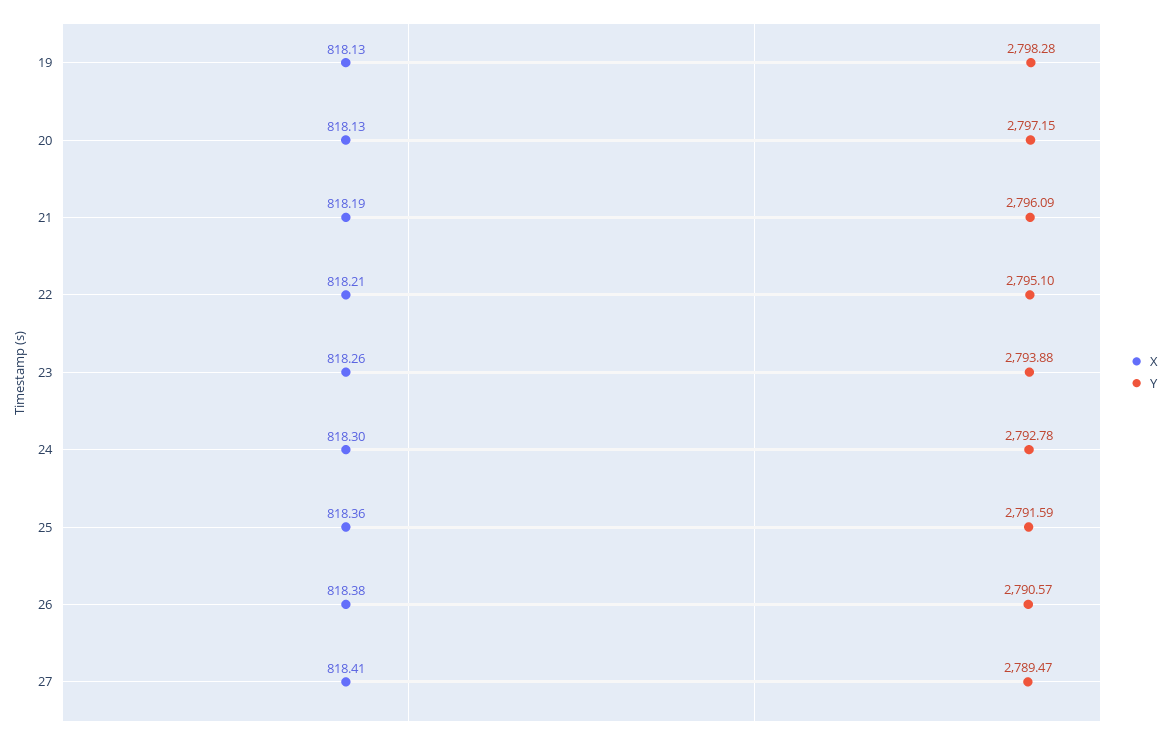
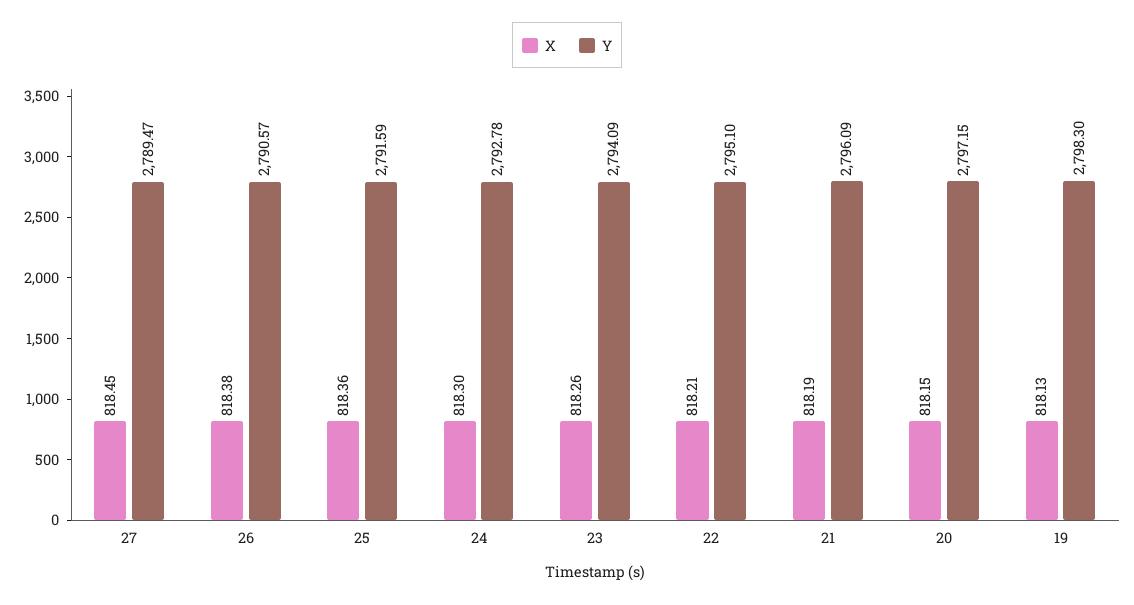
  {
    "X": {
      "19": 818.13,
-     "20": 818.13,
+     "20": 818.15,
      "21": 818.19,
      "22": 818.21,
      "23": 818.26,
      "24": 818.3,
      "25": 818.36,
      "26": 818.38,
-     "27": 818.41
+     "27": 818.45
    },
    "Y": {
-     "19": 2798.28,
+     "19": 2798.3,
      "20": 2797.15,
      "21": 2796.09,
      "22": 2795.1,
-     "23": 2793.88,
+     "23": 2794.09,
      "24": 2792.78,
      "25": 2791.59,
      "26": 2790.57,
      "27": 2789.47
    }
  }

